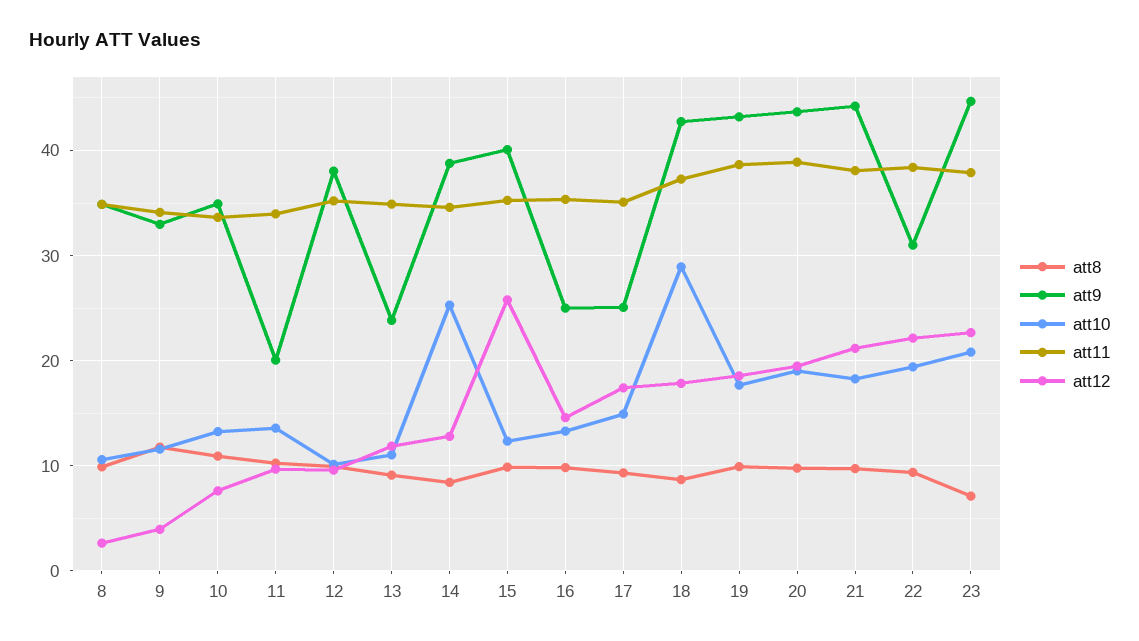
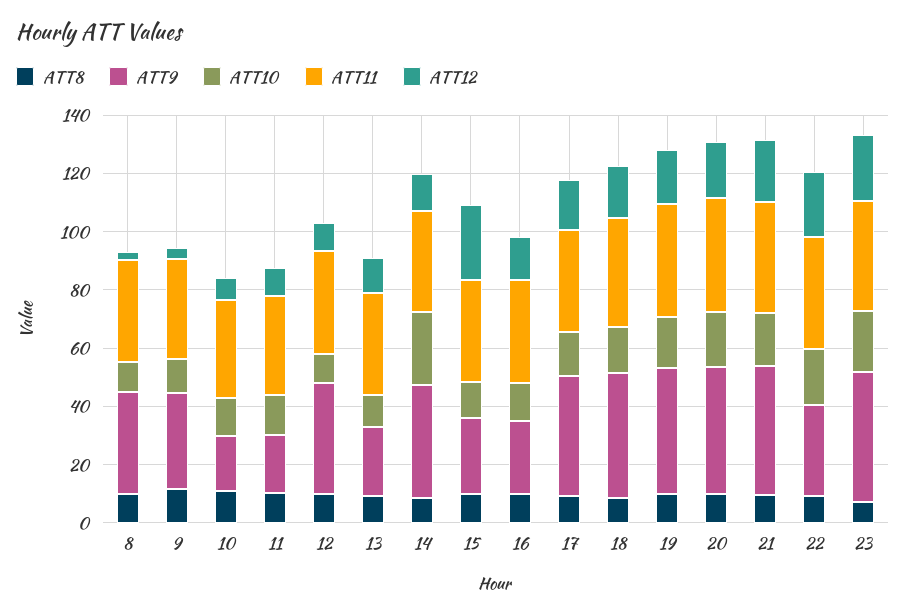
  {
    "att8": {
      "8": 10,
      "9": 12,
      "10": 11,
      "11": 10,
      "12": 10,
      "13": 9,
      "14": 8,
      "15": 10,
      "16": 10,
      "17": 9,
      "18": 9,
      "19": 10,
      "20": 10,
      "21": 10,
      "22": 9,
      "23": 7
    },
    "att9": {
      "8": 35,
      "9": 33,
-     "10": 35,
+     "10": 20,
      "11": 20,
      "12": 38,
      "13": 24,
      "14": 39,
-     "15": 40,
+     "15": 25,
      "16": 25,
-     "17": 25,
+     "17": 40,
      "18": 43,
      "19": 43,
      "20": 44,
      "21": 44,
      "22": 31,
      "23": 45
    },
    "att10": {
      "8": 11,
      "9": 12,
      "10": 13,
      "11": 14,
      "12": 10,
      "13": 11,
      "14": 25,
      "15": 12,
      "16": 13,
      "17": 15,
-     "18": 29,
+     "18": 15,
      "19": 18,
      "20": 19,
      "21": 18,
      "22": 19,
      "23": 21
    },
    "att11": {
      "8": 35,
      "9": 34,
      "10": 34,
      "11": 34,
      "12": 35,
      "13": 35,
      "14": 35,
      "15": 35,
      "16": 35,
      "17": 35,
      "18": 37,
      "19": 39,
      "20": 39,
      "21": 38,
      "22": 38,
      "23": 38
    },
    "att12": {
      "8": 3,
      "9": 4,
      "10": 8,
      "11": 10,
      "12": 10,
      "13": 12,
      "14": 13,
      "15": 26,
      "16": 15,
      "17": 17,
      "18": 18,
      "19": 19,
      "20": 19,
      "21": 21,
      "22": 22,
      "23": 23
    }
  }

